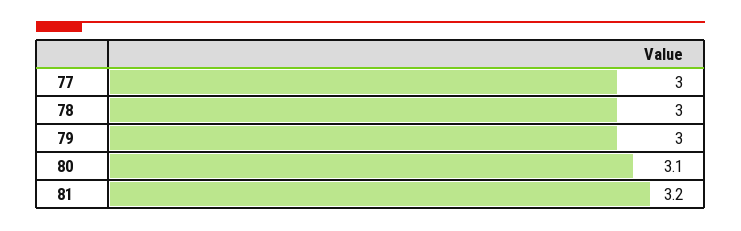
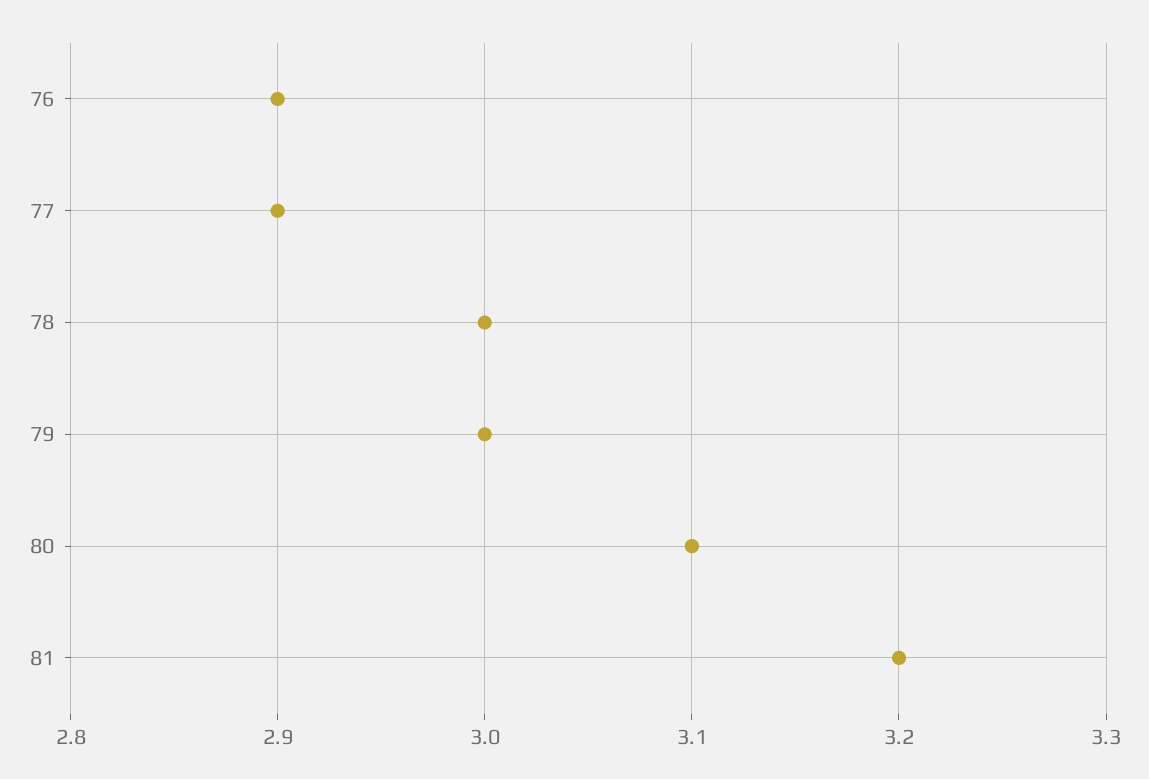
  {
-   "77": 3,
+   "77": 2.9,
    "78": 3,
    "79": 3,
    "80": 3.1,
-   "81": 3.2
+   "81": 3.2,
+   "76": 2.9
  }

